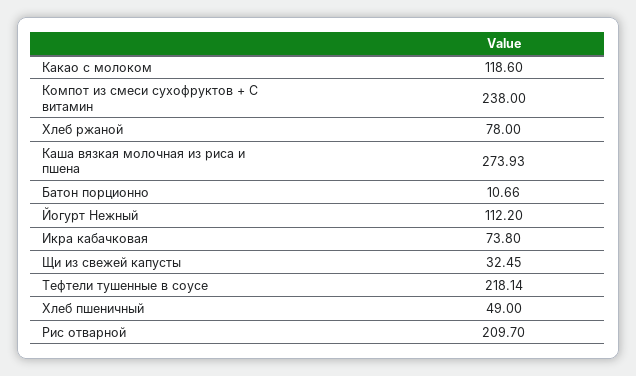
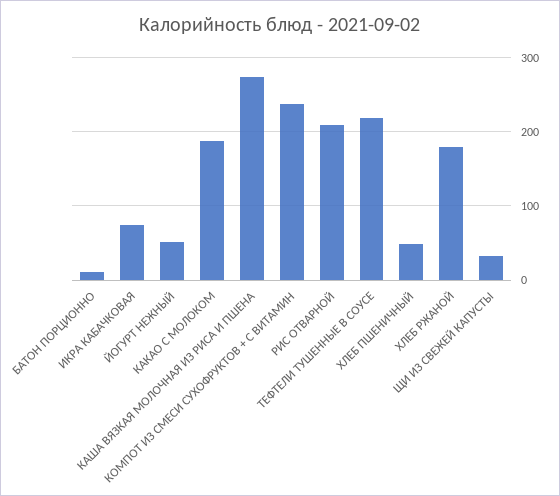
  {
-   "Какао с молоком": 118.6,
+   "Какао с молоком": 190,
    "Компот из смеси сухофруктов + С витамин": 238,
-   "Хлеб ржаной": 78,
+   "Хлеб ржаной": 180,
    "Каша вязкая молочная из риса и пшена": 273.93,
    "Батон порционно": 10.66,
-   "Йогурт Нежный": 112.2,
+   "Йогурт Нежный": 50,
    "Икра кабачковая": 73.8,
    "Щи из свежей капусты": 32.45,
    "Тефтели тушенные в соусе": 218.14,
    "Хлеб пшеничный": 49,
    "Рис отварной": 209.7
  }

